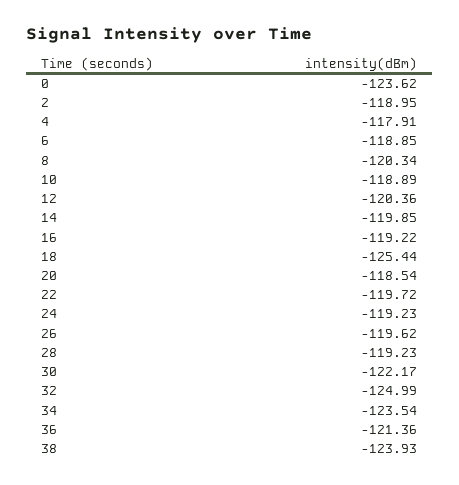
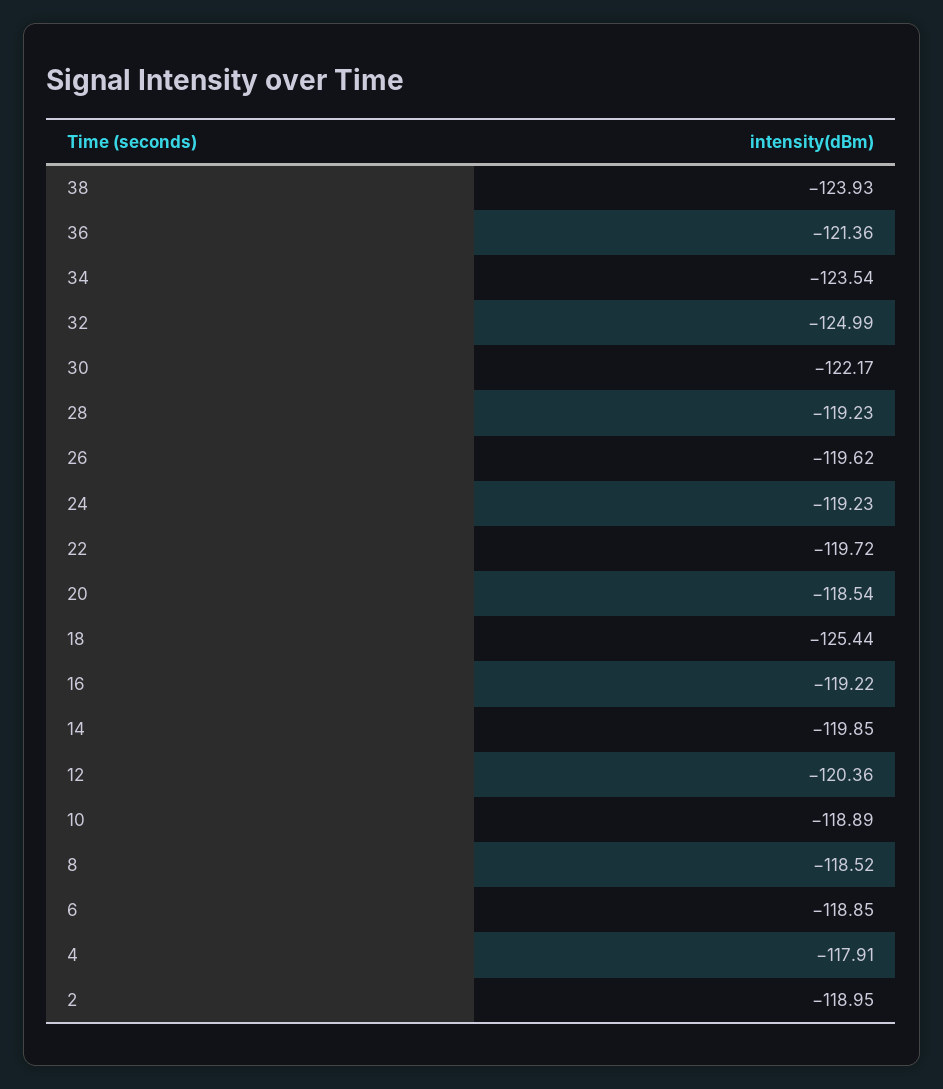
  {
-   "0": -123.62,
    "2": -118.95,
    "4": -117.91,
    "6": -118.85,
-   "8": -120.34,
+   "8": -118.52,
    "10": -118.89,
    "12": -120.36,
    "14": -119.85,
    "16": -119.22,
    "18": -125.44,
    "20": -118.54,
    "22": -119.72,
    "24": -119.23,
    "26": -119.62,
    "28": -119.23,
    "30": -122.17,
    "32": -124.99,
    "34": -123.54,
    "36": -121.36,
    "38": -123.93
  }

